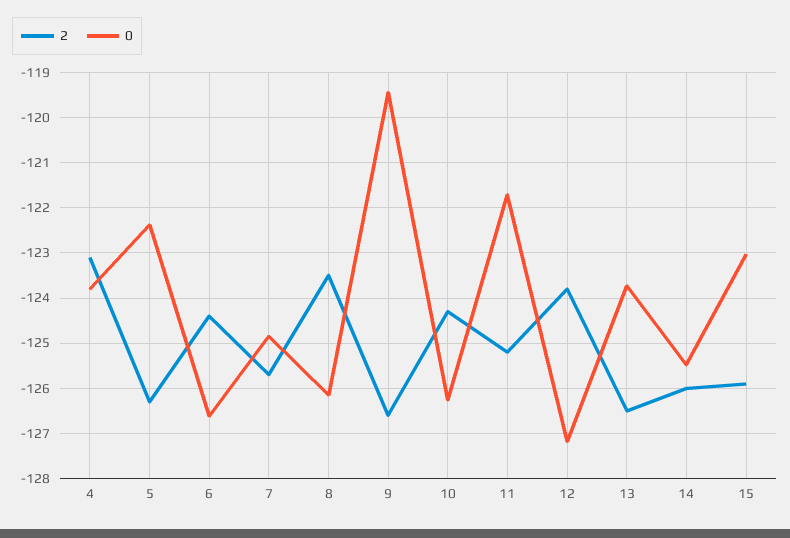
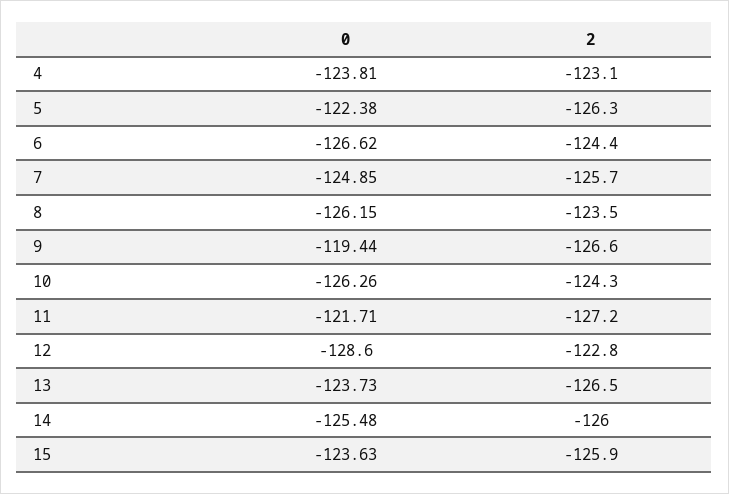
  {
    "2": {
      "4": -123.1,
      "5": -126.3,
      "6": -124.4,
      "7": -125.7,
      "8": -123.5,
      "9": -126.6,
      "10": -124.3,
-     "11": -125.2,
+     "11": -127.2,
-     "12": -123.8,
+     "12": -122.8,
      "13": -126.5,
      "14": -126,
      "15": -125.9
    },
    "0": {
      "4": -123.81,
      "5": -122.38,
      "6": -126.62,
      "7": -124.85,
      "8": -126.15,
      "9": -119.44,
      "10": -126.26,
      "11": -121.71,
-     "12": -127.2,
+     "12": -128.6,
      "13": -123.73,
      "14": -125.48,
-     "15": -123
+     "15": -123.63
    }
  }

